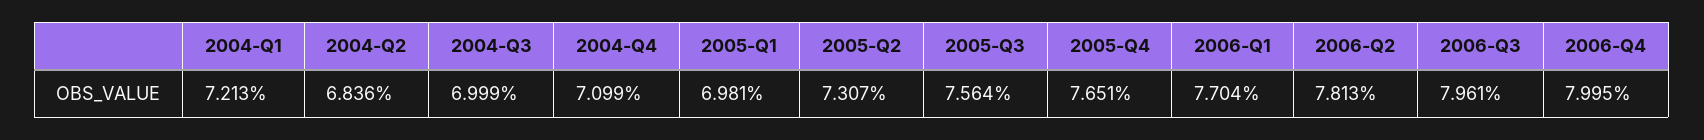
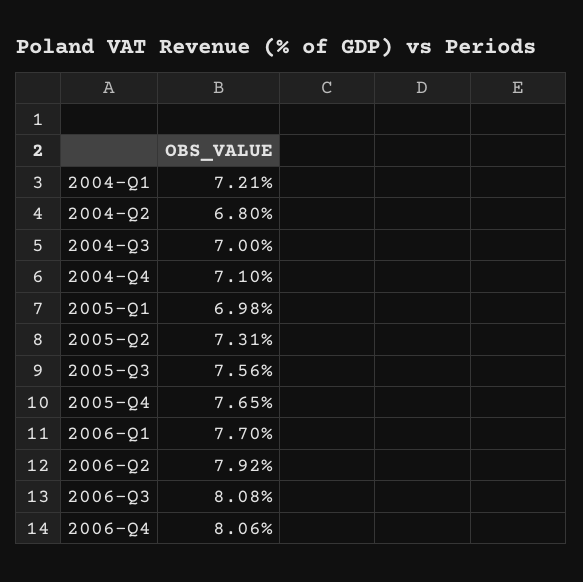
  {
    "2004-Q1": 7.213,
-   "2004-Q2": 6.836,
+   "2004-Q2": 6.8,
    "2004-Q3": 6.999,
    "2004-Q4": 7.099,
    "2005-Q1": 6.981,
    "2005-Q2": 7.307,
    "2005-Q3": 7.564,
    "2005-Q4": 7.651,
    "2006-Q1": 7.704,
-   "2006-Q2": 7.813,
+   "2006-Q2": 7.92,
-   "2006-Q3": 7.961,
+   "2006-Q3": 8.08,
-   "2006-Q4": 7.995
+   "2006-Q4": 8.06
  }

